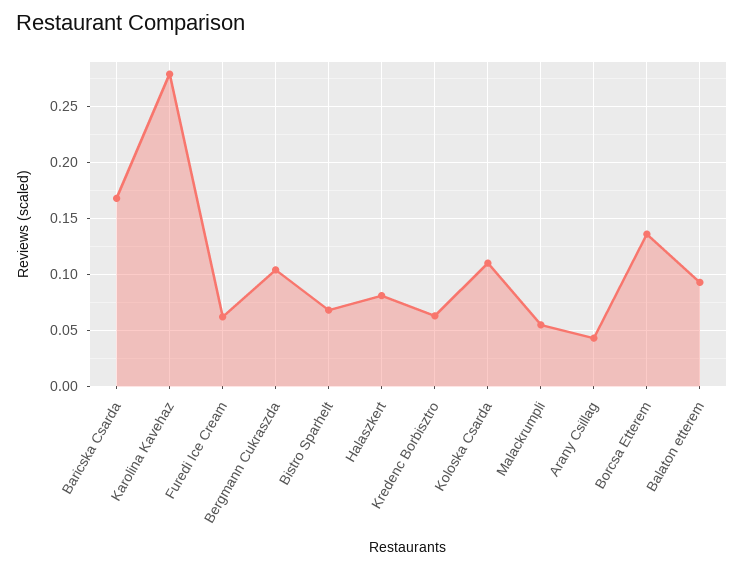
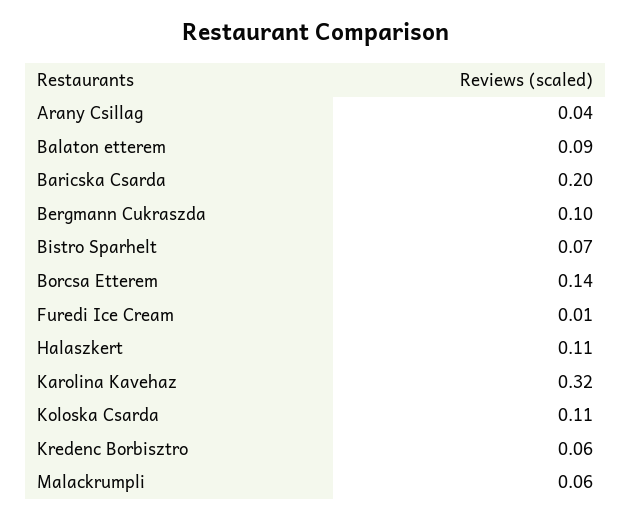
  {
-   "Baricska Csarda": 0.17,
+   "Baricska Csarda": 0.2,
-   "Karolina Kavehaz": 0.28,
+   "Karolina Kavehaz": 0.32,
-   "Furedi Ice Cream": 0.06,
+   "Furedi Ice Cream": 0.01,
    "Bergmann Cukraszda": 0.1,
    "Bistro Sparhelt": 0.07,
-   "Halaszkert": 0.08,
+   "Halaszkert": 0.11,
    "Kredenc Borbisztro": 0.06,
    "Koloska Csarda": 0.11,
    "Malackrumpli": 0.06,
    "Arany Csillag": 0.04,
    "Borcsa Etterem": 0.14,
    "Balaton etterem": 0.09
  }

